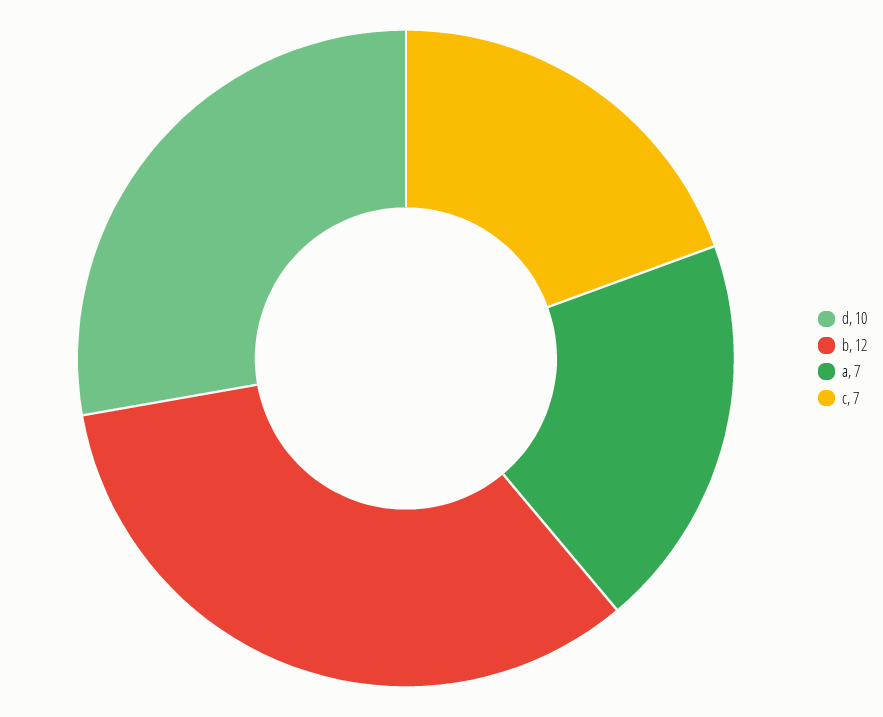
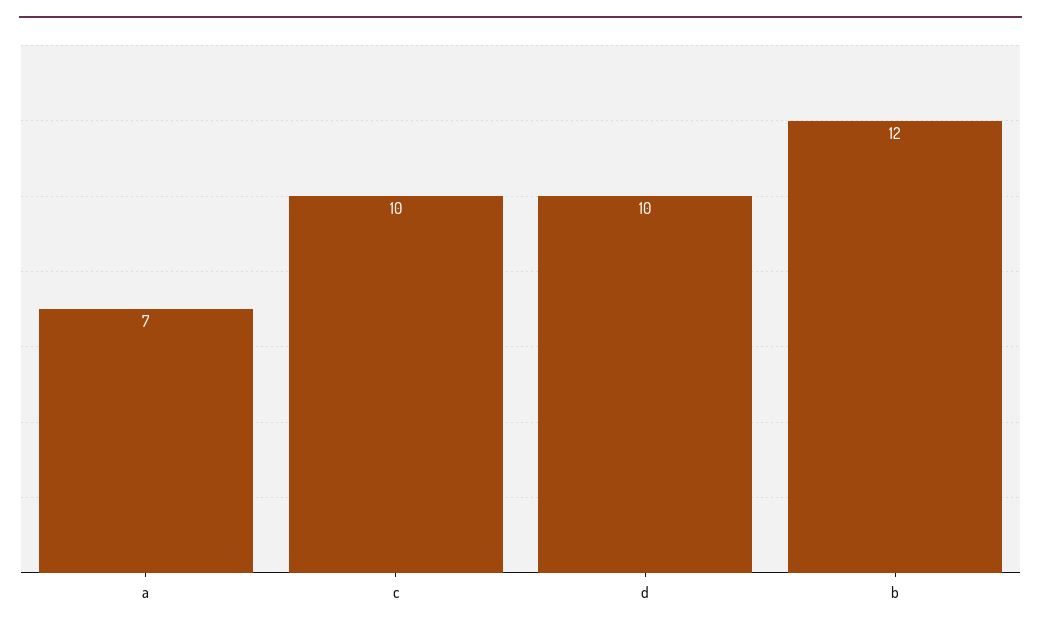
  {
    "d": 10,
    "b": 12,
    "a": 7,
-   "c": 7
+   "c": 10
  }

